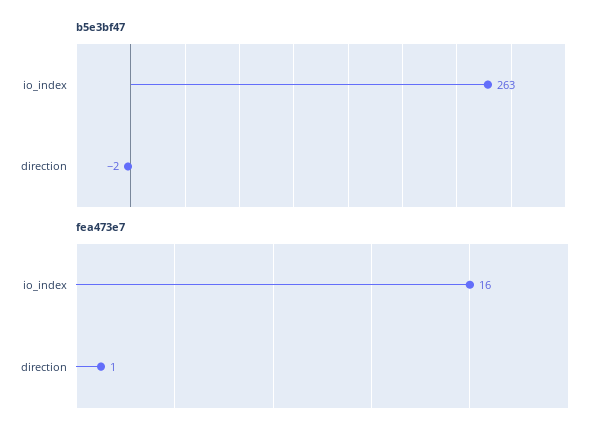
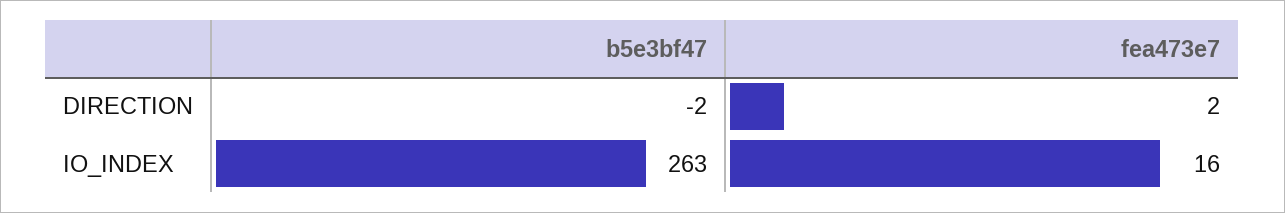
  {
    "b5e3bf47": {
      "io_index": 263,
      "direction": -2
    },
    "fea473e7": {
      "io_index": 16,
-     "direction": 1
+     "direction": 2
    }
  }

